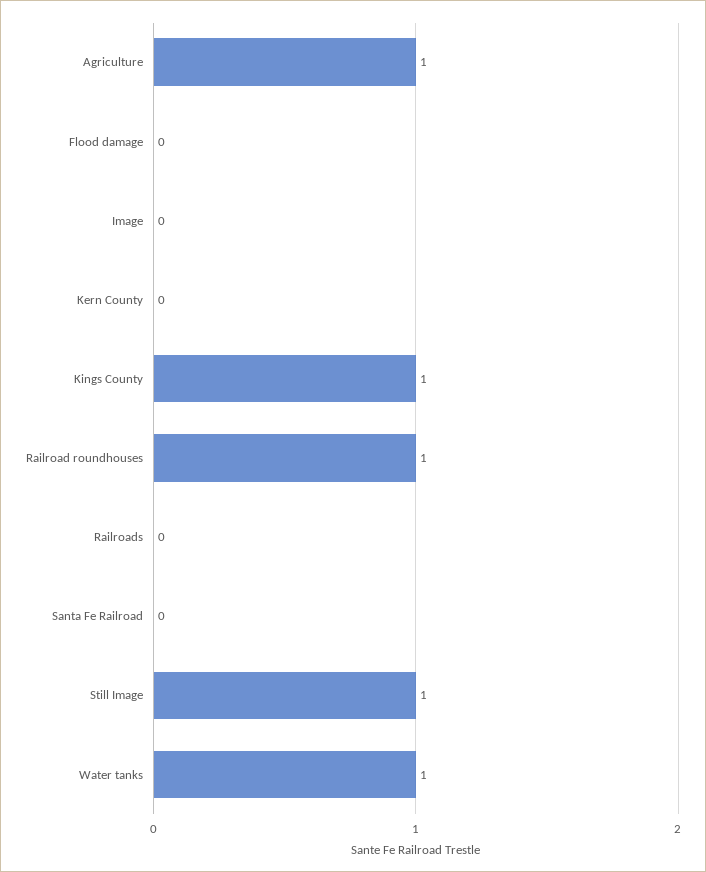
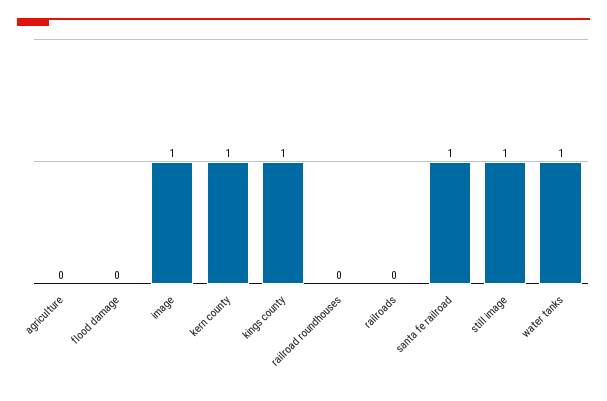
  {
-   "Agriculture": 1,
+   "Agriculture": 0,
    "Flood damage": 0,
-   "Image": 0,
+   "Image": 1,
-   "Kern County": 0,
+   "Kern County": 1,
    "Kings County": 1,
-   "Railroad roundhouses": 1,
+   "Railroad roundhouses": 0,
    "Railroads": 0,
-   "Santa Fe Railroad": 0,
+   "Santa Fe Railroad": 1,
    "Still Image": 1,
    "Water tanks": 1
  }

